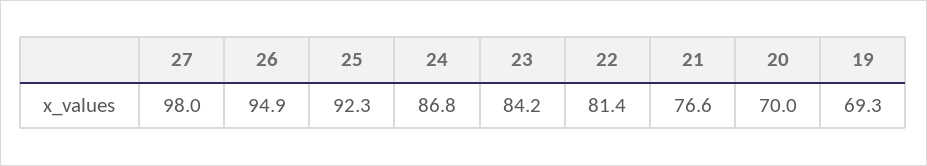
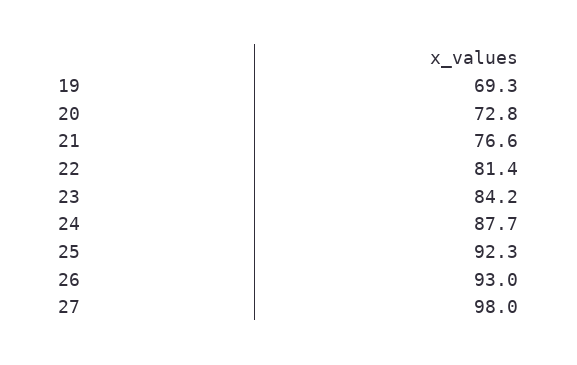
  {
    "27": 98,
-   "26": 94.9,
+   "26": 93,
    "25": 92.3,
-   "24": 86.8,
+   "24": 87.7,
    "23": 84.2,
    "22": 81.4,
    "21": 76.6,
-   "20": 70,
+   "20": 72.8,
    "19": 69.3
  }

